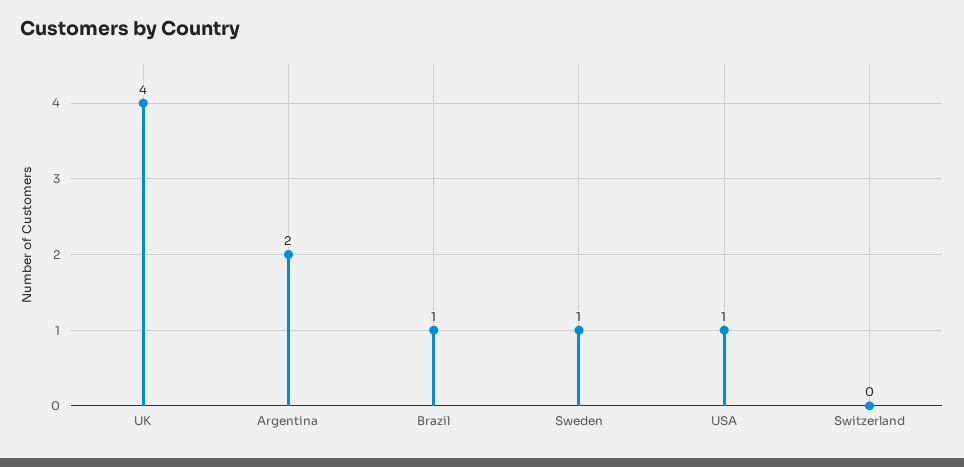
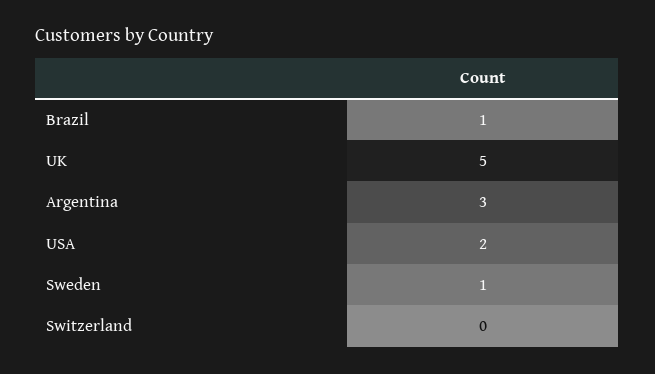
  {
-   "UK": 4,
+   "UK": 5,
-   "Argentina": 2,
+   "Argentina": 3,
    "Brazil": 1,
    "Sweden": 1,
-   "USA": 1,
+   "USA": 2,
    "Switzerland": 0
  }

